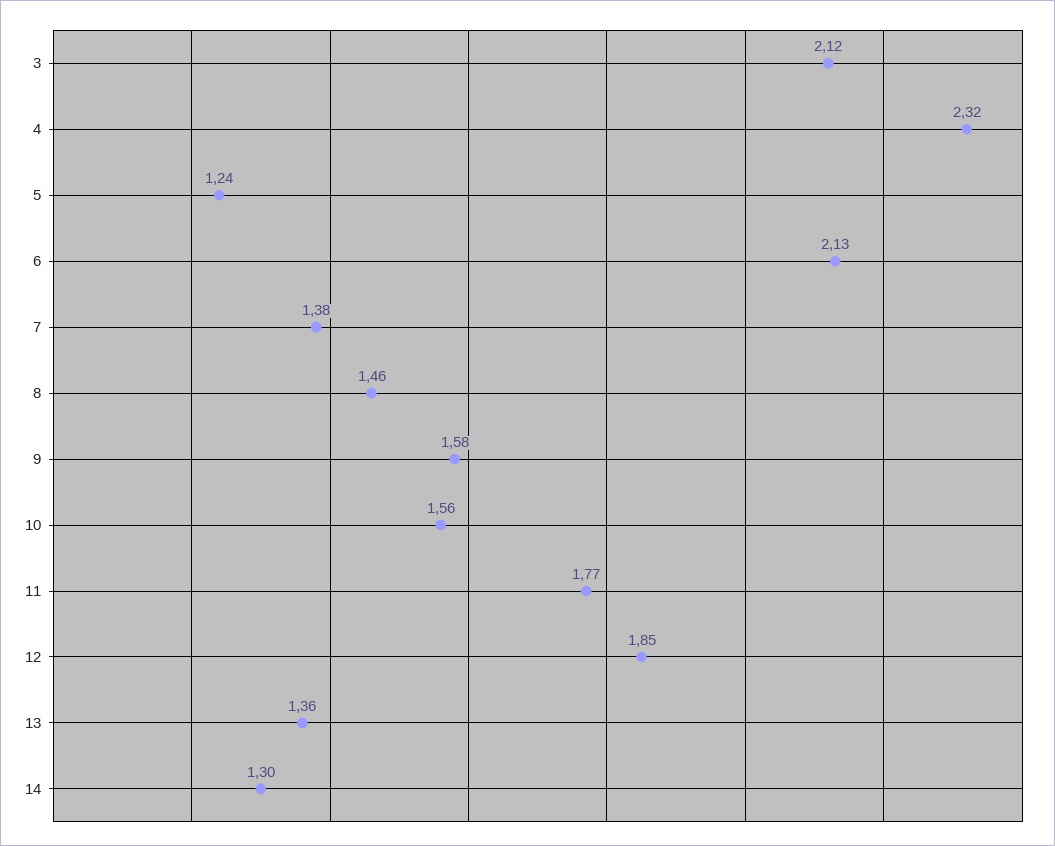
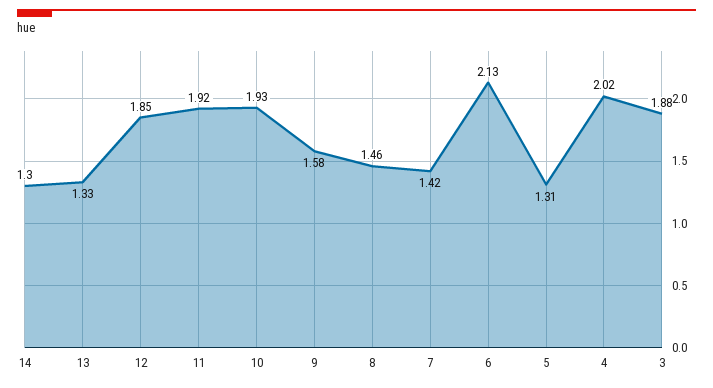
  {
-   "3": 2.12,
+   "3": 1.88,
-   "4": 2.32,
+   "4": 2.02,
-   "5": 1.24,
+   "5": 1.31,
    "6": 2.13,
-   "7": 1.38,
+   "7": 1.42,
    "8": 1.46,
    "9": 1.58,
-   "10": 1.56,
+   "10": 1.93,
-   "11": 1.77,
+   "11": 1.92,
    "12": 1.85,
-   "13": 1.36,
+   "13": 1.33,
    "14": 1.3
  }

